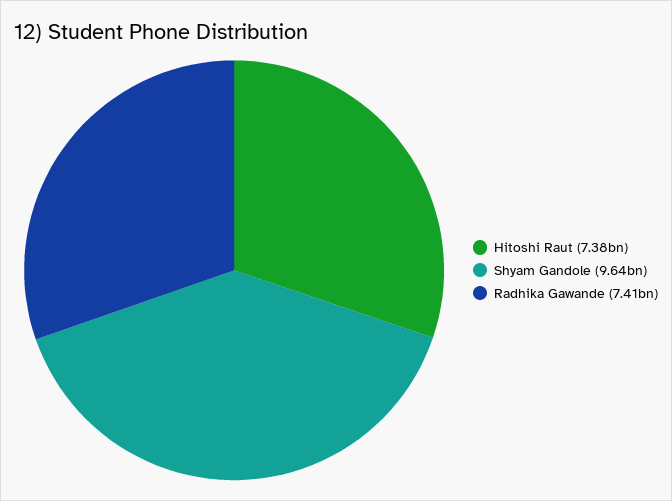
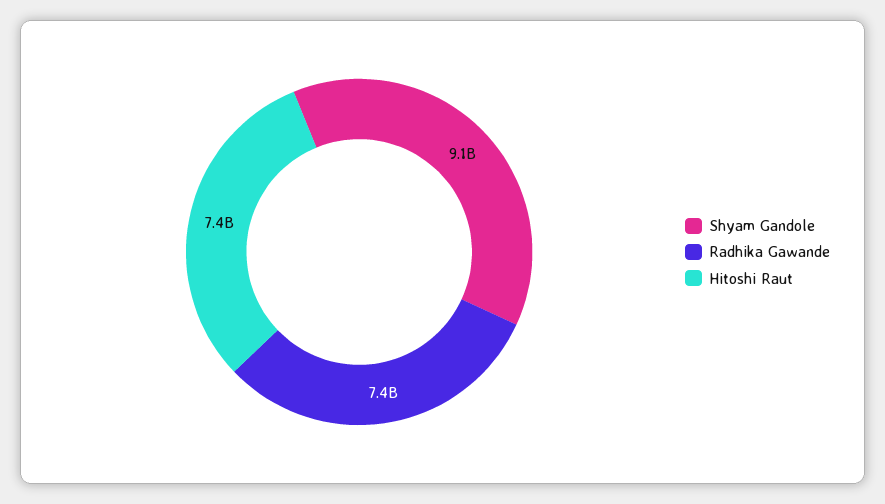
  {
    "Hitoshi Raut": 7380000000,
-   "Shyam Gandole": 9640000000,
+   "Shyam Gandole": 9100000000,
    "Radhika Gawande": 7410000000
  }

